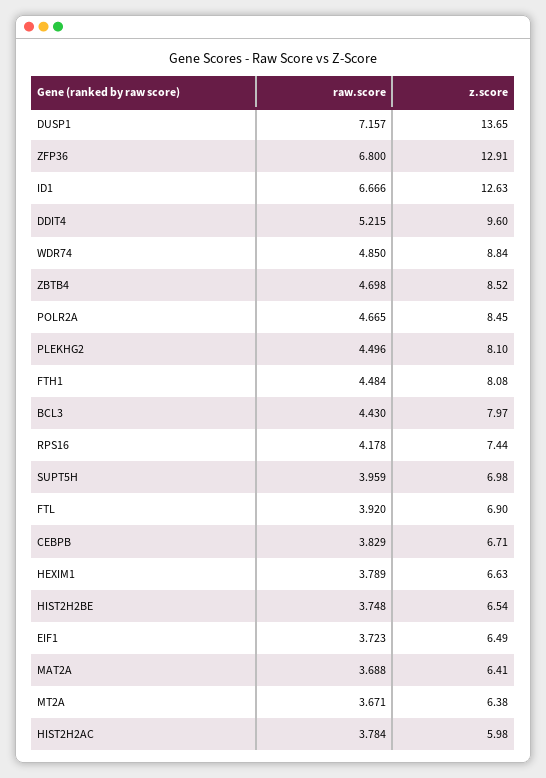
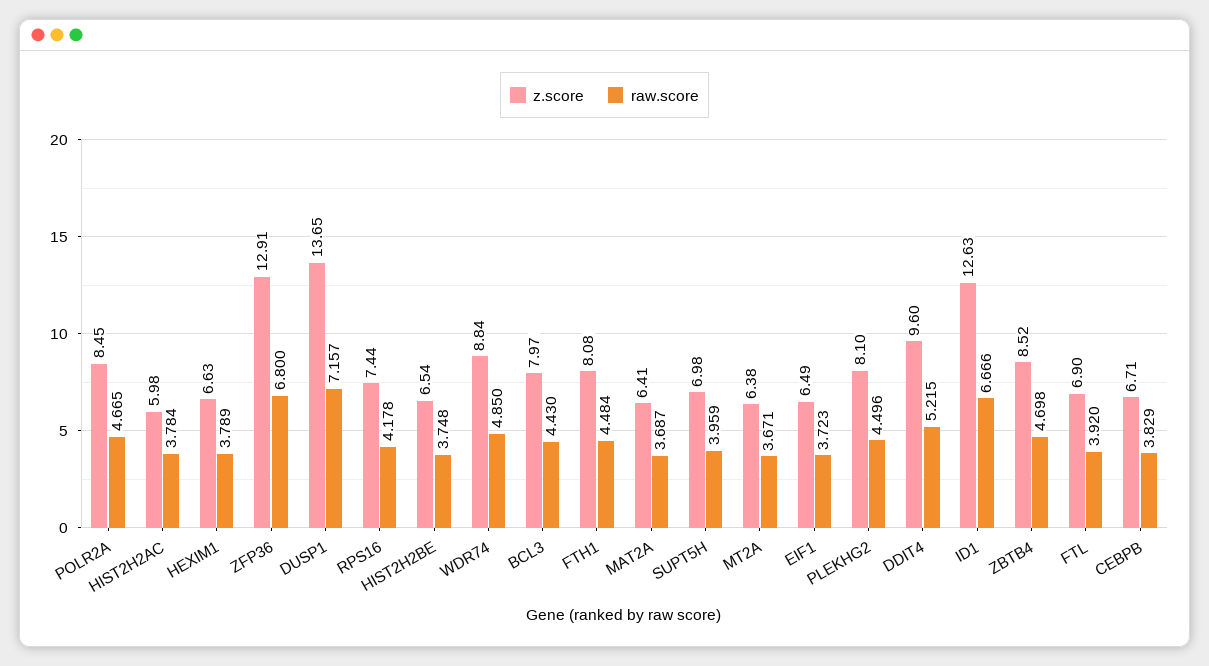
  {
    "raw.score": {
      "DUSP1": 7.157,
      "ZFP36": 6.8,
      "ID1": 6.666,
      "DDIT4": 5.215,
      "WDR74": 4.85,
      "ZBTB4": 4.698,
      "POLR2A": 4.665,
      "PLEKHG2": 4.496,
      "FTH1": 4.484,
      "BCL3": 4.43,
      "RPS16": 4.178,
      "SUPT5H": 3.959,
      "FTL": 3.92,
      "CEBPB": 3.829,
      "HEXIM1": 3.789,
      "HIST2H2BE": 3.748,
      "EIF1": 3.723,
-     "MAT2A": 3.688,
+     "MAT2A": 3.687,
      "MT2A": 3.671,
      "HIST2H2AC": 3.784
    },
    "z.score": {
      "DUSP1": 13.65,
      "ZFP36": 12.91,
      "ID1": 12.63,
      "DDIT4": 9.6,
      "WDR74": 8.84,
      "ZBTB4": 8.52,
      "POLR2A": 8.45,
      "PLEKHG2": 8.1,
      "FTH1": 8.08,
      "BCL3": 7.97,
      "RPS16": 7.44,
      "SUPT5H": 6.98,
      "FTL": 6.9,
      "CEBPB": 6.71,
      "HEXIM1": 6.63,
      "HIST2H2BE": 6.54,
      "EIF1": 6.49,
      "MAT2A": 6.41,
      "MT2A": 6.38,
      "HIST2H2AC": 5.98
    }
  }

